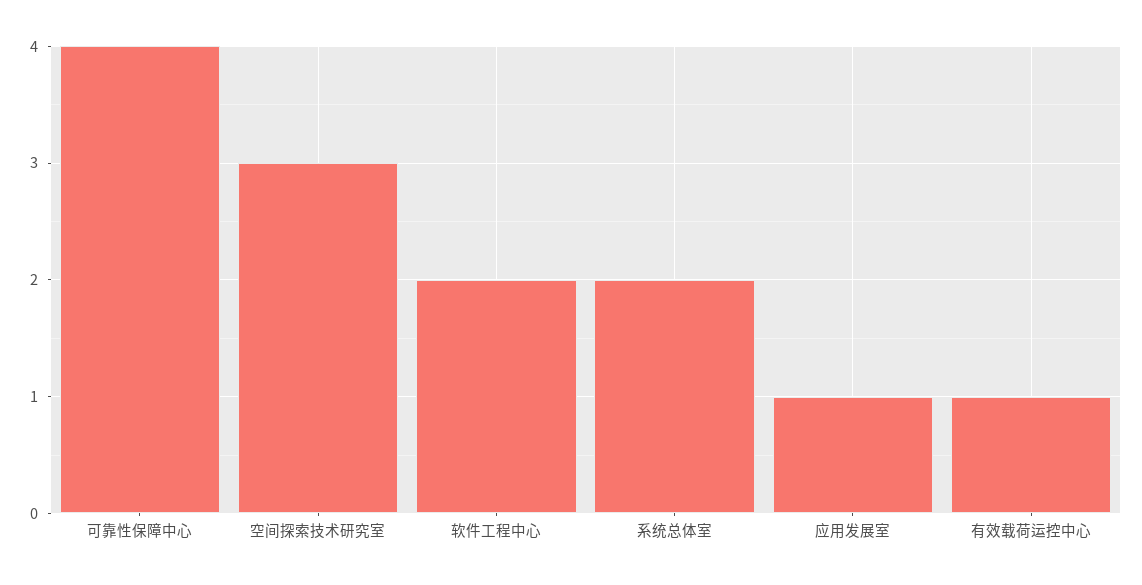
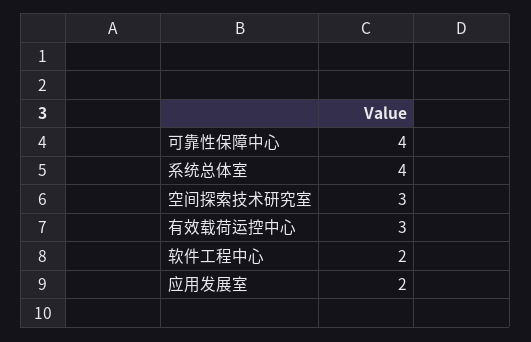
  {
    "可靠性保障中心": 4,
    "空间探索技术研究室": 3,
    "软件工程中心": 2,
-   "系统总体室": 2,
+   "系统总体室": 4,
-   "应用发展室": 1,
+   "应用发展室": 2,
-   "有效载荷运控中心": 1
+   "有效载荷运控中心": 3
  }

